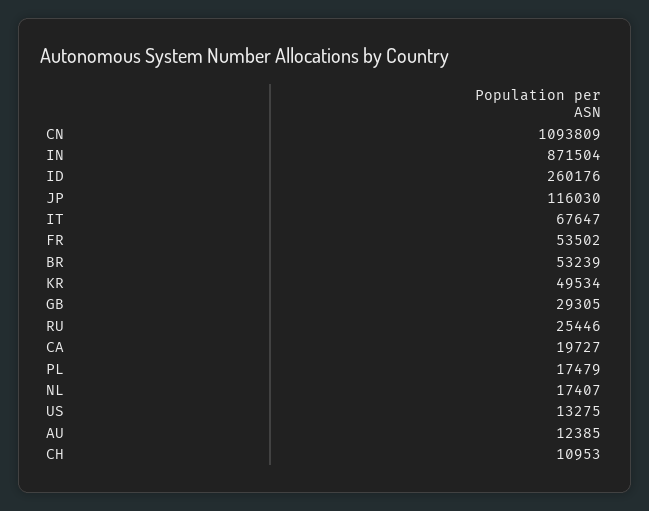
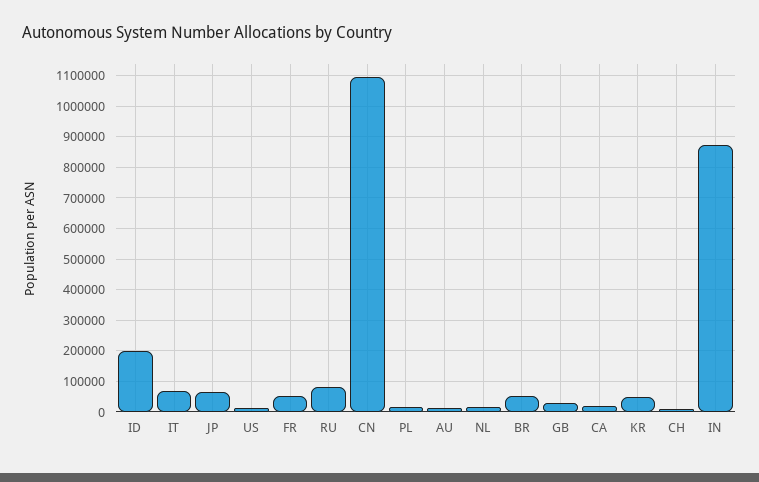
  {
    "CN": 1093809,
    "IN": 871504,
-   "ID": 260176,
+   "ID": 200000,
-   "JP": 116030,
+   "JP": 60000,
    "IT": 67647,
    "FR": 53502,
    "BR": 53239,
    "KR": 49534,
    "GB": 29305,
-   "RU": 25446,
+   "RU": 80000,
    "CA": 19727,
    "PL": 17479,
    "NL": 17407,
    "US": 13275,
    "AU": 12385,
    "CH": 10953
  }

